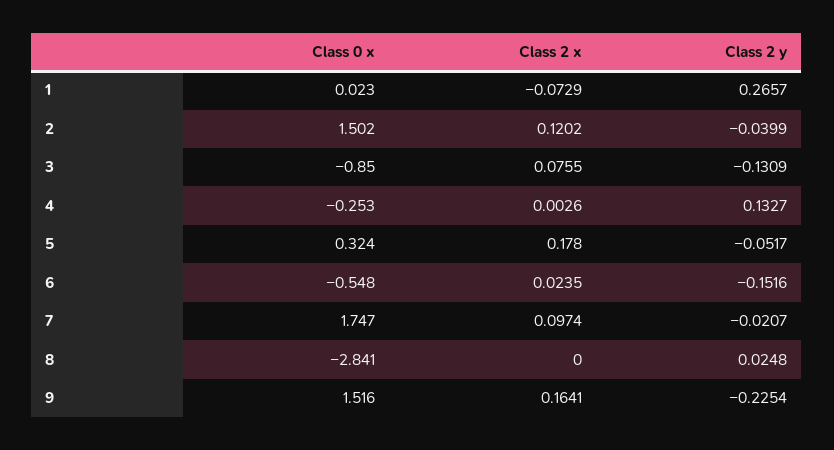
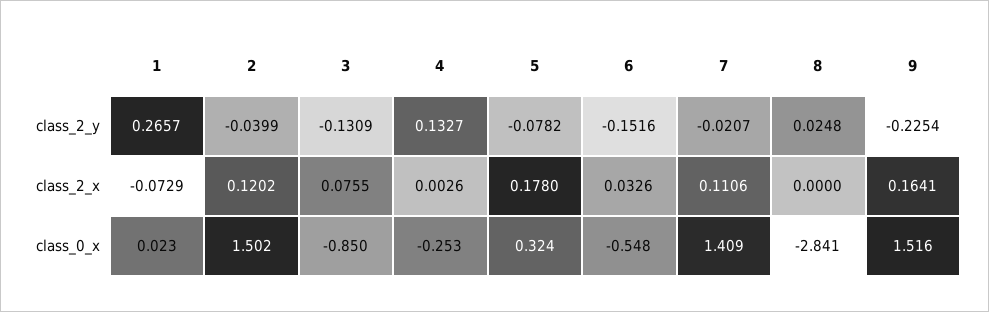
  {
    "Class 0 x": {
      "1": 0.023,
      "2": 1.502,
      "3": -0.85,
      "4": -0.253,
      "5": 0.324,
      "6": -0.548,
-     "7": 1.747,
+     "7": 1.409,
      "8": -2.841,
      "9": 1.516
    },
    "Class 2 x": {
      "1": -0.0729,
      "2": 0.1202,
      "3": 0.0755,
      "4": 0.0026,
      "5": 0.178,
-     "6": 0.0235,
+     "6": 0.0326,
-     "7": 0.0974,
+     "7": 0.1106,
      "8": 0,
      "9": 0.1641
    },
    "Class 2 y": {
      "1": 0.2657,
      "2": -0.0399,
      "3": -0.1309,
      "4": 0.1327,
-     "5": -0.0517,
+     "5": -0.0782,
      "6": -0.1516,
      "7": -0.0207,
      "8": 0.0248,
      "9": -0.2254
    }
  }

